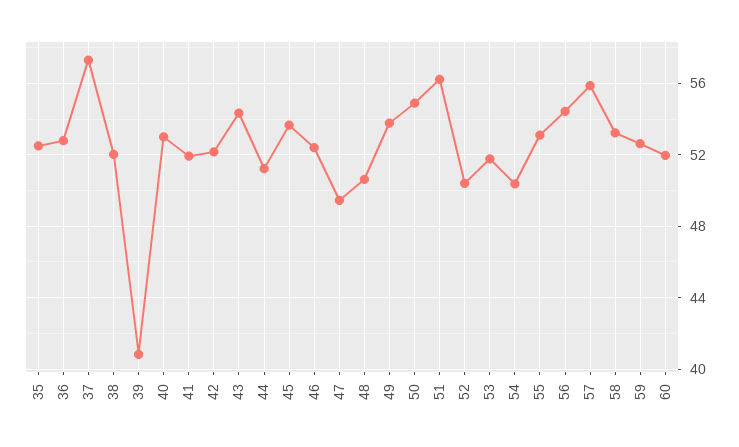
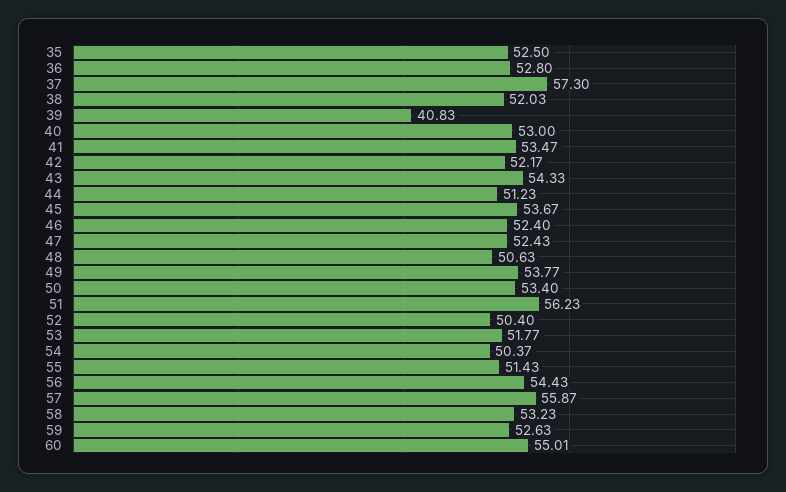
  {
    "35": 52.5,
    "36": 52.8,
    "37": 57.3,
    "38": 52.03,
    "39": 40.83,
    "40": 53,
-   "41": 52,
+   "41": 53.47,
    "42": 52.17,
    "43": 54.33,
    "44": 51.23,
    "45": 53.67,
    "46": 52.4,
-   "47": 49.5,
+   "47": 52.43,
    "48": 50.63,
    "49": 53.77,
-   "50": 55,
+   "50": 53.4,
    "51": 56.23,
    "52": 50.4,
    "53": 51.77,
    "54": 50.37,
-   "55": 53,
+   "55": 51.43,
    "56": 54.43,
    "57": 55.87,
    "58": 53.23,
    "59": 52.63,
-   "60": 52
+   "60": 55.01
  }

